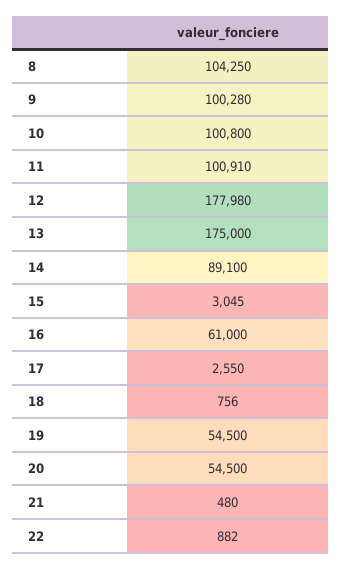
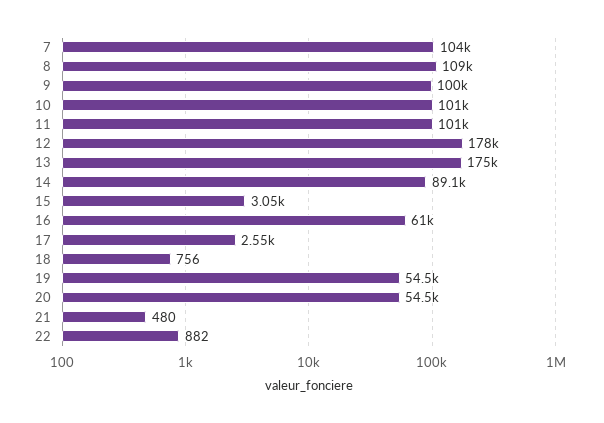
  {
-   "8": 104250,
+   "8": 109000,
    "9": 100280,
    "10": 100800,
    "11": 100910,
    "12": 177980,
    "13": 175000,
    "14": 89100,
    "15": 3045,
    "16": 61000,
    "17": 2550,
    "18": 756,
    "19": 54500,
    "20": 54500,
    "21": 480,
-   "22": 882
+   "22": 882,
+   "7": 104000
  }

